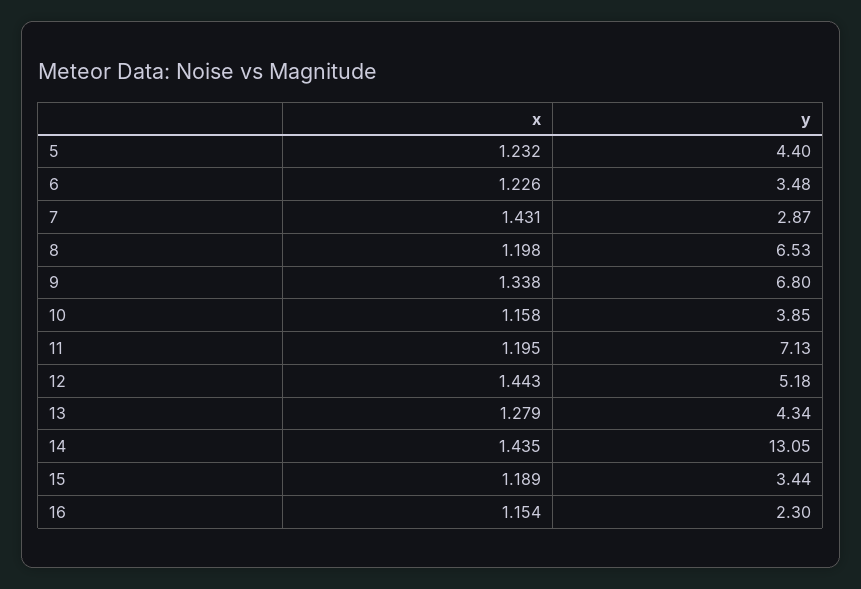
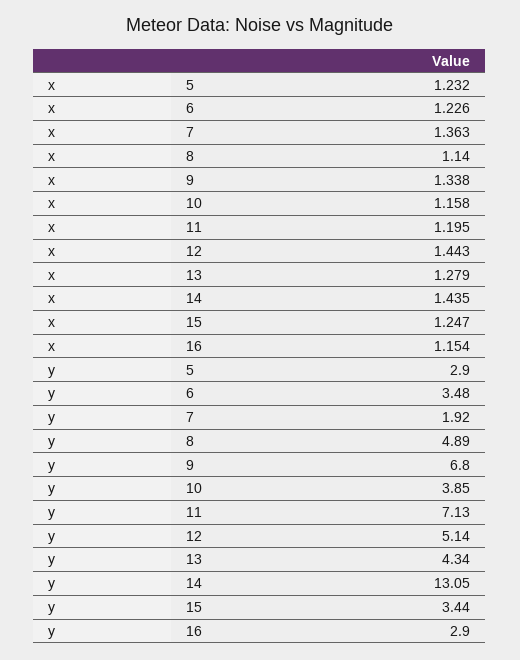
  {
    "x": {
      "5": 1.232,
      "6": 1.226,
-     "7": 1.431,
+     "7": 1.363,
-     "8": 1.198,
+     "8": 1.14,
      "9": 1.338,
      "10": 1.158,
      "11": 1.195,
      "12": 1.443,
      "13": 1.279,
      "14": 1.435,
-     "15": 1.189,
+     "15": 1.247,
      "16": 1.154
    },
    "y": {
-     "5": 4.4,
+     "5": 2.9,
      "6": 3.48,
-     "7": 2.87,
+     "7": 1.92,
-     "8": 6.53,
+     "8": 4.89,
      "9": 6.8,
      "10": 3.85,
      "11": 7.13,
-     "12": 5.18,
+     "12": 5.14,
      "13": 4.34,
      "14": 13.05,
      "15": 3.44,
-     "16": 2.3
+     "16": 2.9
    }
  }

